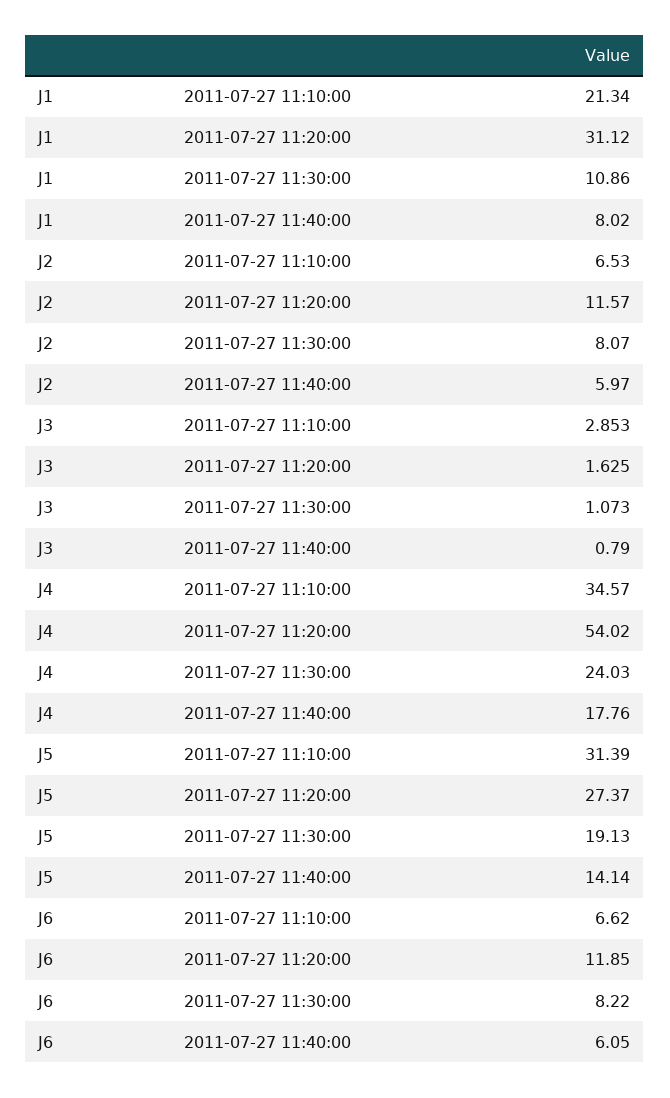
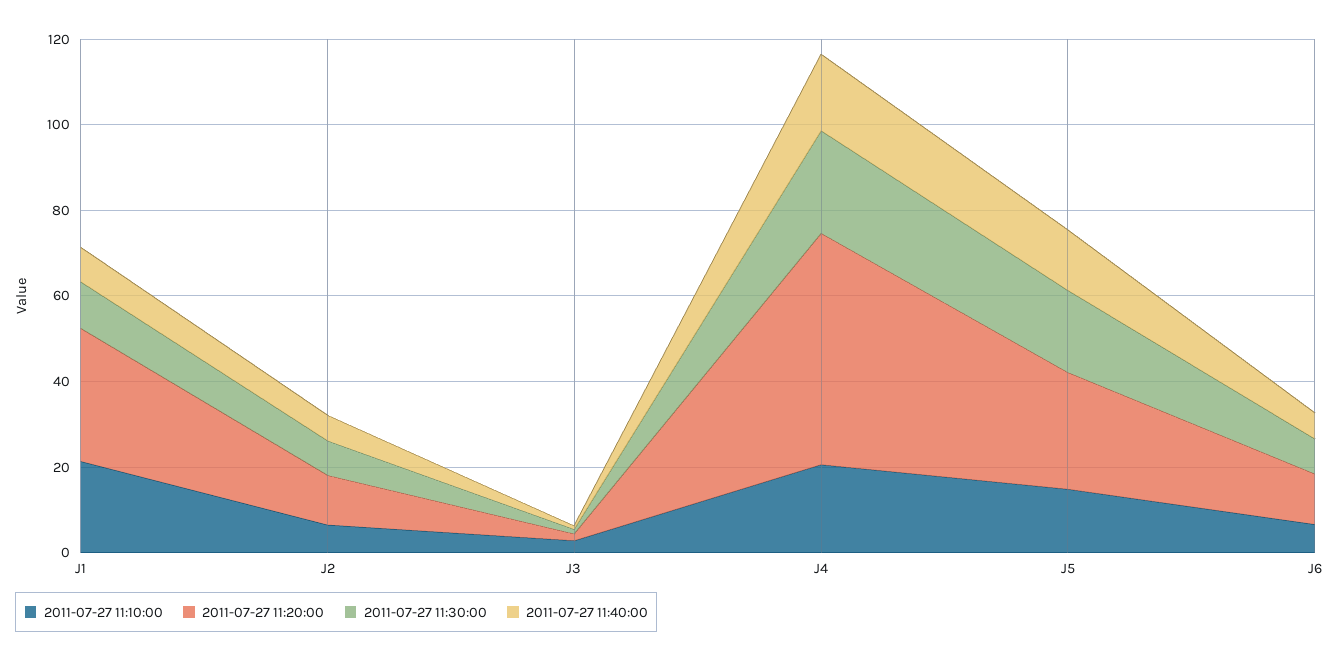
  {
    "2011-07-27 11:10:00": {
      "J1": 21.34,
      "J2": 6.53,
      "J3": 2.853,
-     "J4": 34.57,
+     "J4": 20,
-     "J5": 31.39,
+     "J5": 15,
      "J6": 6.62
    },
    "2011-07-27 11:20:00": {
      "J1": 31.12,
      "J2": 11.57,
      "J3": 1.625,
      "J4": 54.02,
      "J5": 27.37,
      "J6": 11.85
    },
    "2011-07-27 11:30:00": {
      "J1": 10.86,
      "J2": 8.07,
      "J3": 1.073,
      "J4": 24.03,
      "J5": 19.13,
      "J6": 8.22
    },
    "2011-07-27 11:40:00": {
      "J1": 8.02,
      "J2": 5.97,
      "J3": 0.79,
      "J4": 17.76,
      "J5": 14.14,
      "J6": 6.05
    }
  }

